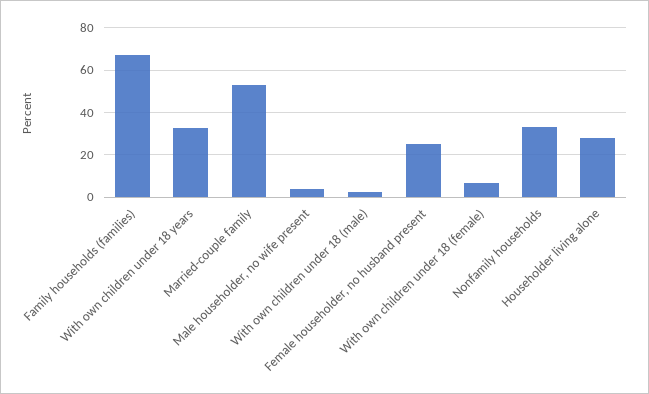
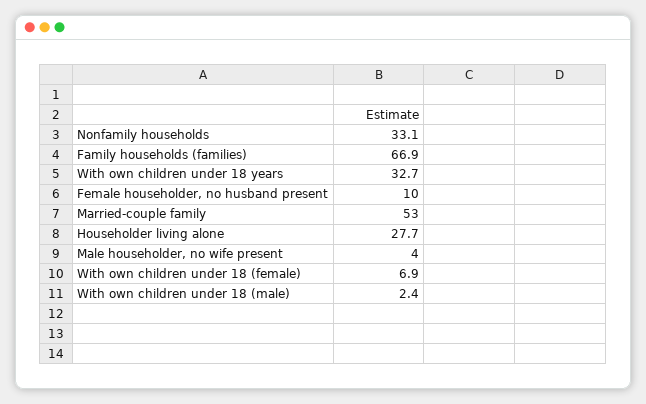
  {
    "Family households (families)": 66.9,
    "With own children under 18 years": 32.7,
    "Married-couple family": 53,
    "Male householder, no wife present": 4,
    "With own children under 18 (male)": 2.4,
-   "Female householder, no husband present": 25,
+   "Female householder, no husband present": 10,
    "With own children under 18 (female)": 6.9,
    "Nonfamily households": 33.1,
    "Householder living alone": 27.7
  }

